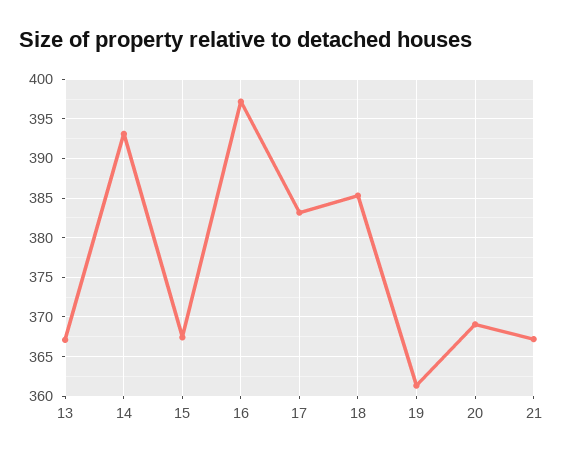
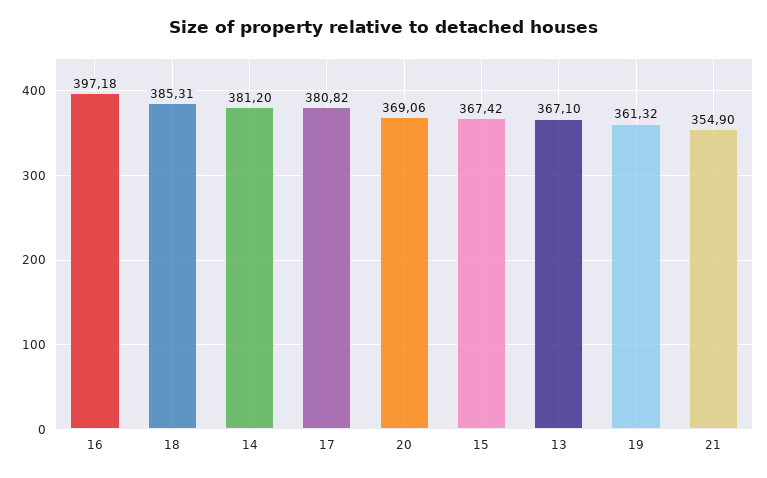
  {
    "13": 367.1,
-   "14": 393,
+   "14": 381.2,
    "15": 367.42,
    "16": 397.18,
-   "17": 383,
+   "17": 380.82,
    "18": 385.31,
    "19": 361.32,
    "20": 369.06,
-   "21": 367
+   "21": 354.9
  }

